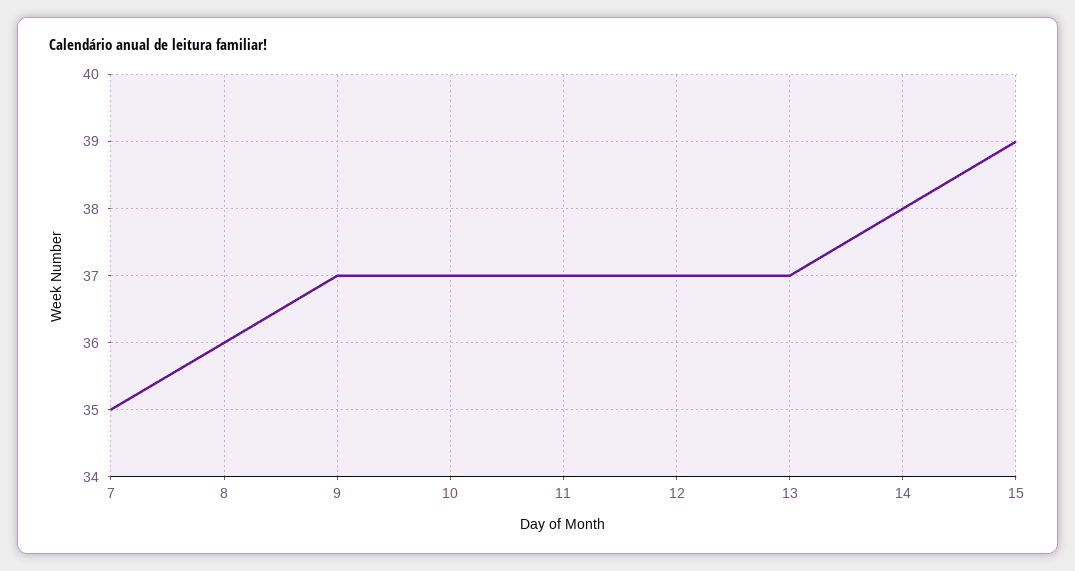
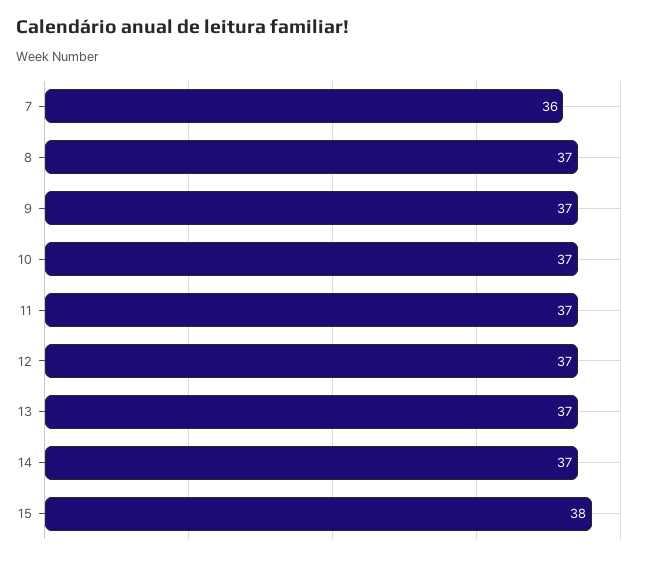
  {
-   "7": 35,
+   "7": 36,
-   "8": 36,
+   "8": 37,
    "9": 37,
    "10": 37,
    "11": 37,
    "12": 37,
    "13": 37,
-   "14": 38,
+   "14": 37,
-   "15": 39
+   "15": 38
  }

